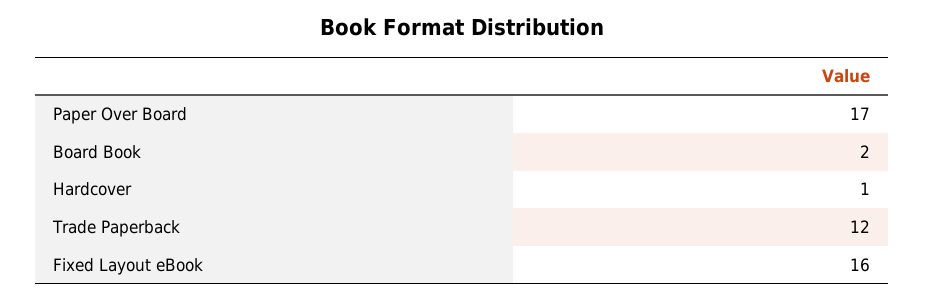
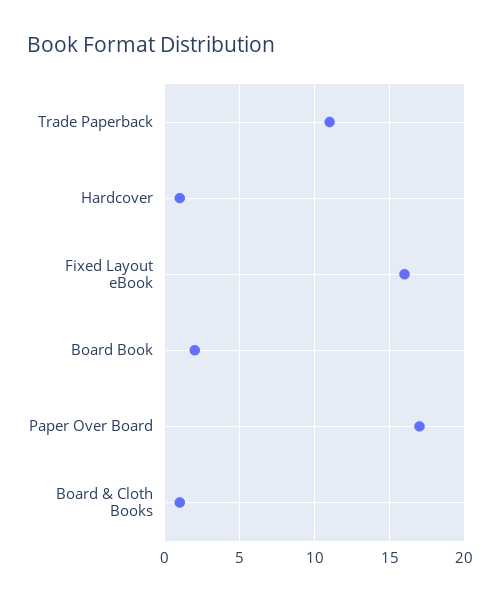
  {
    "Paper Over Board": 17,
    "Board Book": 2,
    "Hardcover": 1,
-   "Trade Paperback": 12,
+   "Trade Paperback": 11,
-   "Fixed Layout eBook": 16
+   "Fixed Layout eBook": 16,
+   "Board & Cloth Books": 1
  }

